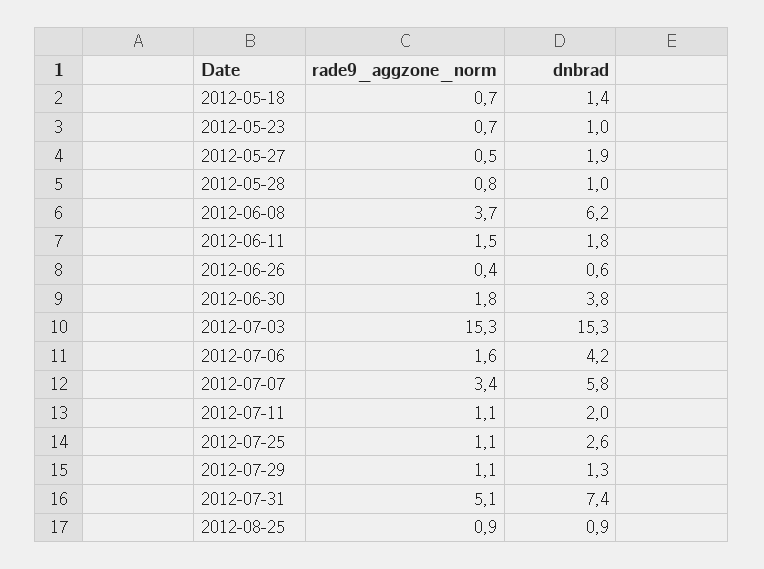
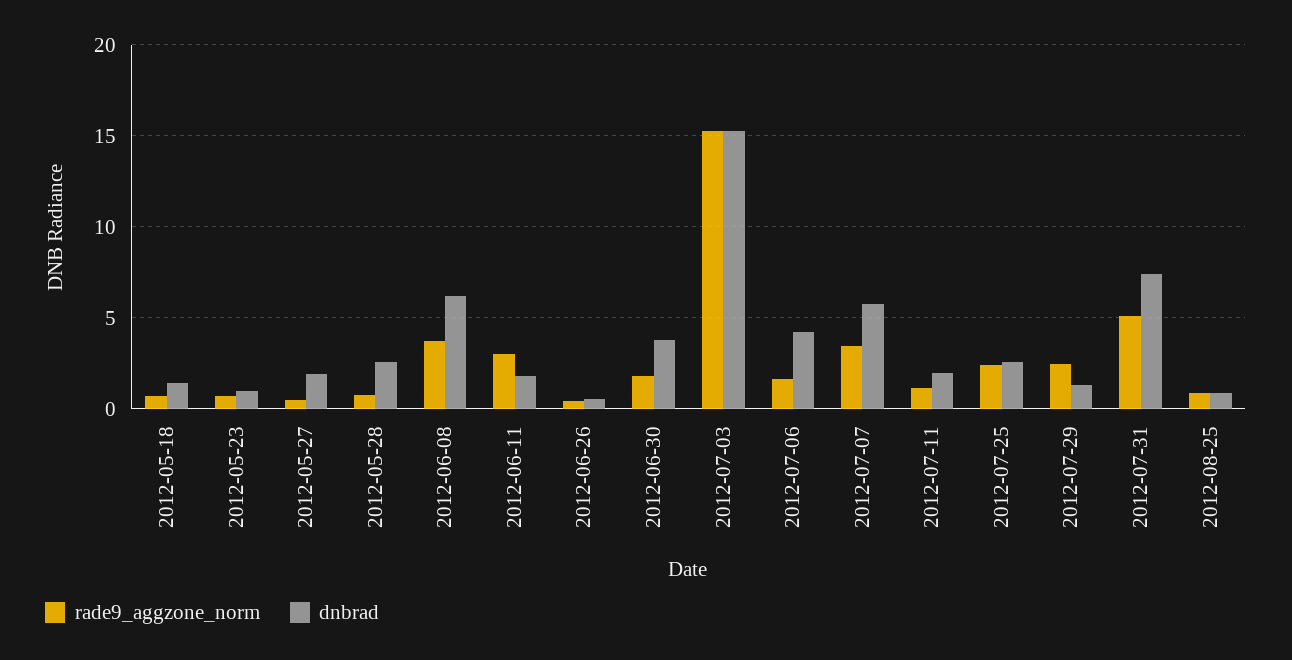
  {
    "rade9_aggzone_norm": {
      "2012-05-18": 0.7,
      "2012-05-23": 0.7,
      "2012-05-27": 0.5,
      "2012-05-28": 0.8,
      "2012-06-08": 3.7,
-     "2012-06-11": 1.5,
+     "2012-06-11": 3,
      "2012-06-26": 0.4,
      "2012-06-30": 1.8,
      "2012-07-03": 15.3,
      "2012-07-06": 1.6,
      "2012-07-07": 3.4,
      "2012-07-11": 1.1,
-     "2012-07-25": 1.1,
+     "2012-07-25": 2.5,
-     "2012-07-29": 1.1,
+     "2012-07-29": 2.5,
      "2012-07-31": 5.1,
      "2012-08-25": 0.9
    },
    "dnbrad": {
      "2012-05-18": 1.4,
      "2012-05-23": 1,
      "2012-05-27": 1.9,
-     "2012-05-28": 1,
+     "2012-05-28": 2.5,
      "2012-06-08": 6.2,
      "2012-06-11": 1.8,
      "2012-06-26": 0.6,
      "2012-06-30": 3.8,
      "2012-07-03": 15.3,
      "2012-07-06": 4.2,
      "2012-07-07": 5.8,
      "2012-07-11": 2,
      "2012-07-25": 2.6,
      "2012-07-29": 1.3,
      "2012-07-31": 7.4,
      "2012-08-25": 0.9
    }
  }

